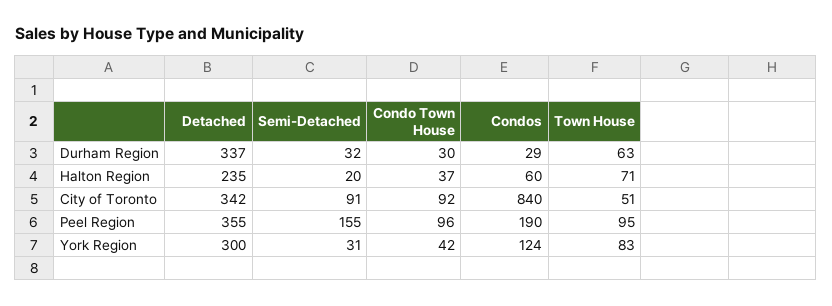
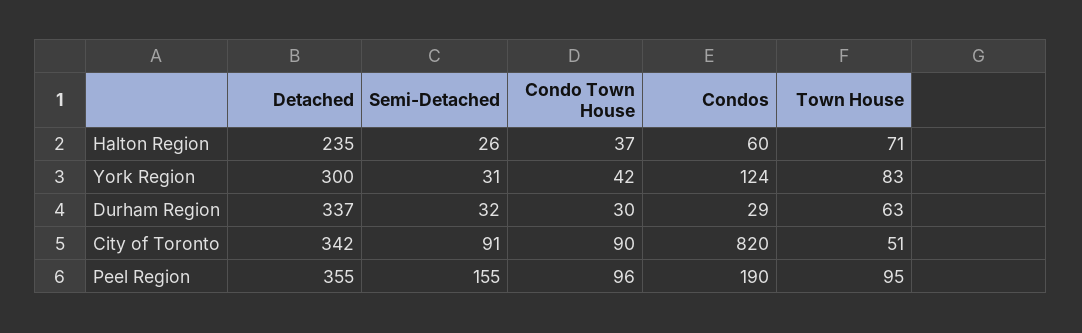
  {
    "Detached": {
      "Durham Region": 337,
      "Halton Region": 235,
      "City of Toronto": 342,
      "Peel Region": 355,
      "York Region": 300
    },
    "Semi-Detached": {
      "Durham Region": 32,
-     "Halton Region": 20,
+     "Halton Region": 26,
      "City of Toronto": 91,
      "Peel Region": 155,
      "York Region": 31
    },
    "Condo Town House": {
      "Durham Region": 30,
      "Halton Region": 37,
-     "City of Toronto": 92,
+     "City of Toronto": 90,
      "Peel Region": 96,
      "York Region": 42
    },
    "Condos": {
      "Durham Region": 29,
      "Halton Region": 60,
-     "City of Toronto": 840,
+     "City of Toronto": 820,
      "Peel Region": 190,
      "York Region": 124
    },
    "Town House": {
      "Durham Region": 63,
      "Halton Region": 71,
      "City of Toronto": 51,
      "Peel Region": 95,
      "York Region": 83
    }
  }

